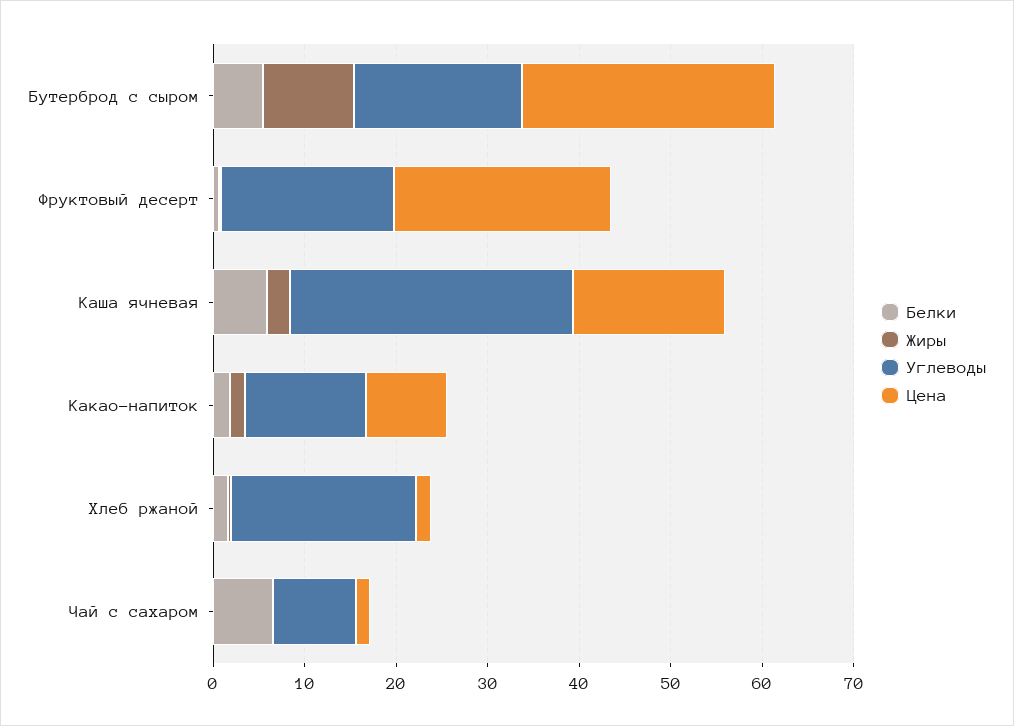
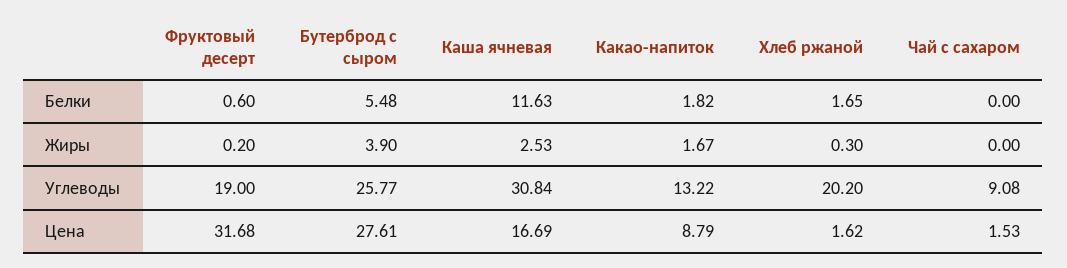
  {
    "Белки": {
      "Бутерброд с сыром": 5.48,
      "Фруктовый десерт": 0.6,
-     "Каша ячневая": 6,
+     "Каша ячневая": 11.63,
      "Какао-напиток": 1.82,
      "Хлеб ржаной": 1.65,
-     "Чай с сахаром": 6
+     "Чай с сахаром": 0
    },
    "Жиры": {
-     "Бутерброд с сыром": 10,
+     "Бутерброд с сыром": 3.9,
      "Фруктовый десерт": 0.2,
      "Каша ячневая": 2.53,
      "Какао-напиток": 1.67,
      "Хлеб ржаной": 0.3,
      "Чай с сахаром": 0
    },
    "Углеводы": {
-     "Бутерброд с сыром": 18,
+     "Бутерброд с сыром": 25.77,
      "Фруктовый десерт": 19,
      "Каша ячневая": 30.84,
      "Какао-напиток": 13.22,
      "Хлеб ржаной": 20.2,
      "Чай с сахаром": 9.08
    },
    "Цена": {
      "Бутерброд с сыром": 27.61,
-     "Фруктовый десерт": 24,
+     "Фруктовый десерт": 31.68,
      "Каша ячневая": 16.69,
      "Какао-напиток": 8.79,
      "Хлеб ржаной": 1.62,
      "Чай с сахаром": 1.53
    }
  }

